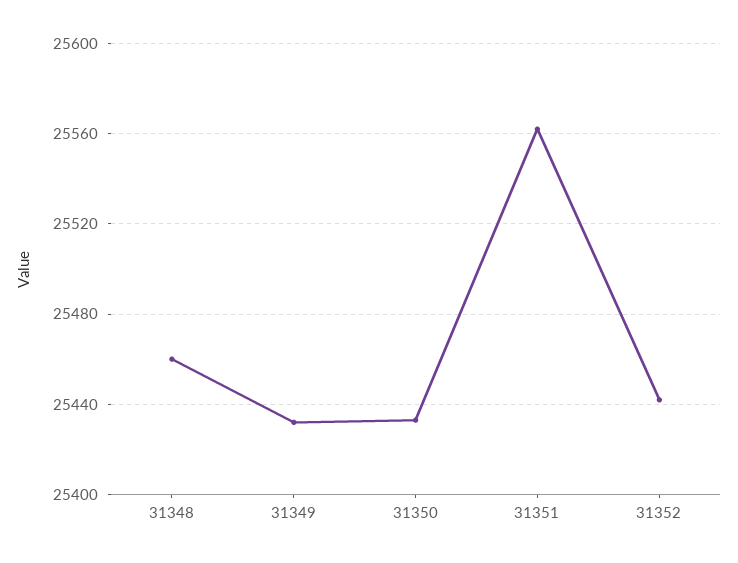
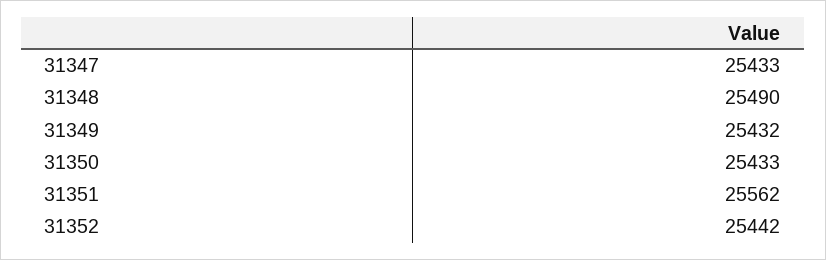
  {
-   "31348": 25460,
+   "31348": 25490,
    "31349": 25432,
    "31350": 25433,
    "31351": 25562,
-   "31352": 25442
+   "31352": 25442,
+   "31347": 25433
  }

